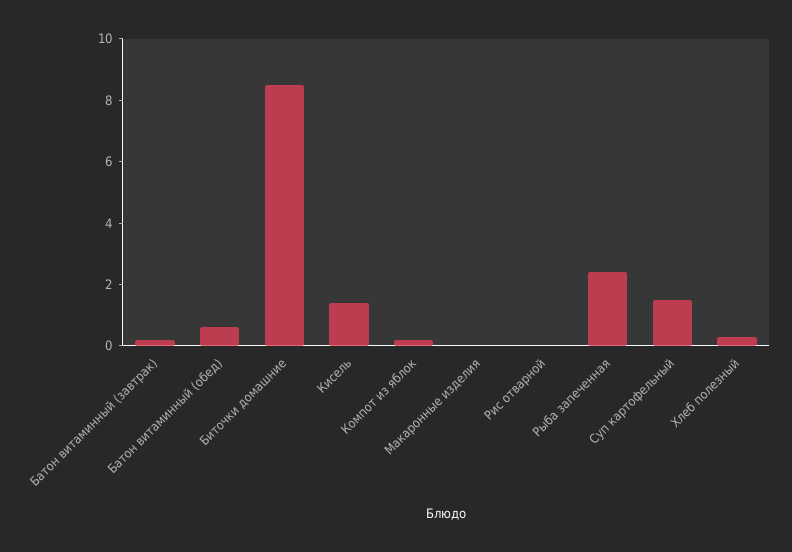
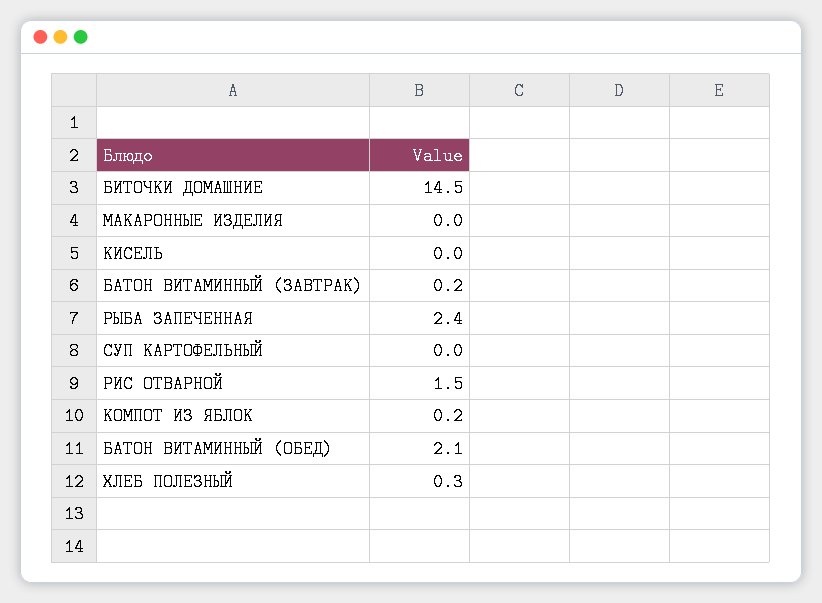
  {
    "Батон витаминный (завтрак)": 0.2,
-   "Батон витаминный (обед)": 0.5,
+   "Батон витаминный (обед)": 2.1,
-   "Биточки домашние": 8.5,
+   "Биточки домашние": 14.5,
-   "Кисель": 1.5,
+   "Кисель": 0,
    "Компот из яблок": 0.2,
    "Макаронные изделия": 0,
-   "Рис отварной": 0,
+   "Рис отварной": 1.5,
    "Рыба запеченная": 2.4,
-   "Суп картофельный": 1.5,
+   "Суп картофельный": 0,
    "Хлеб полезный": 0.3
  }

